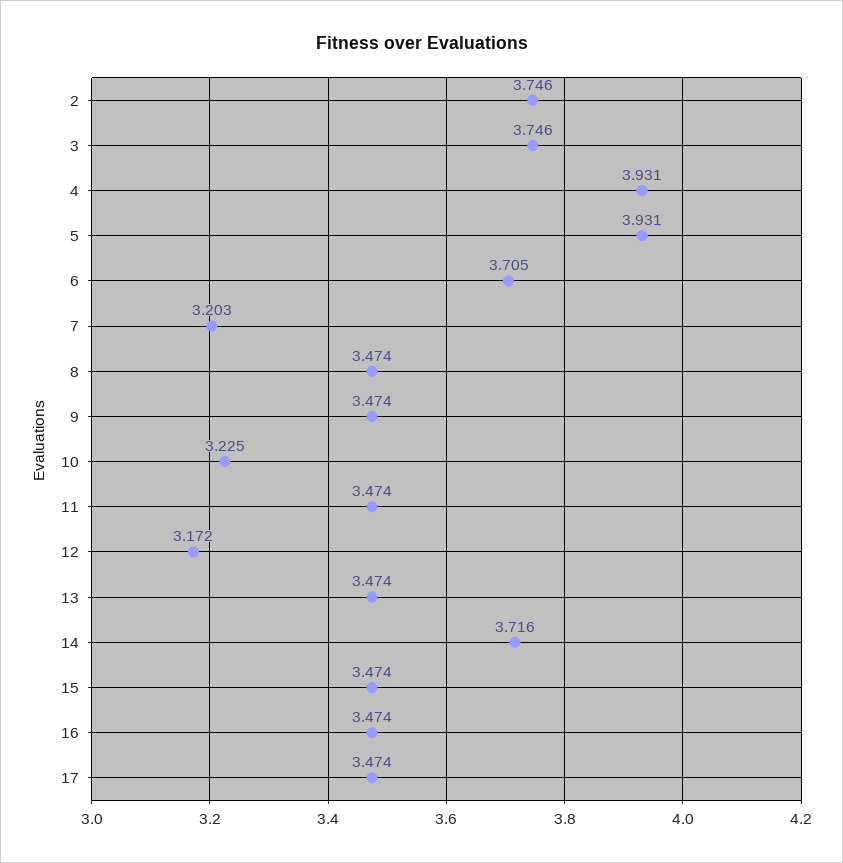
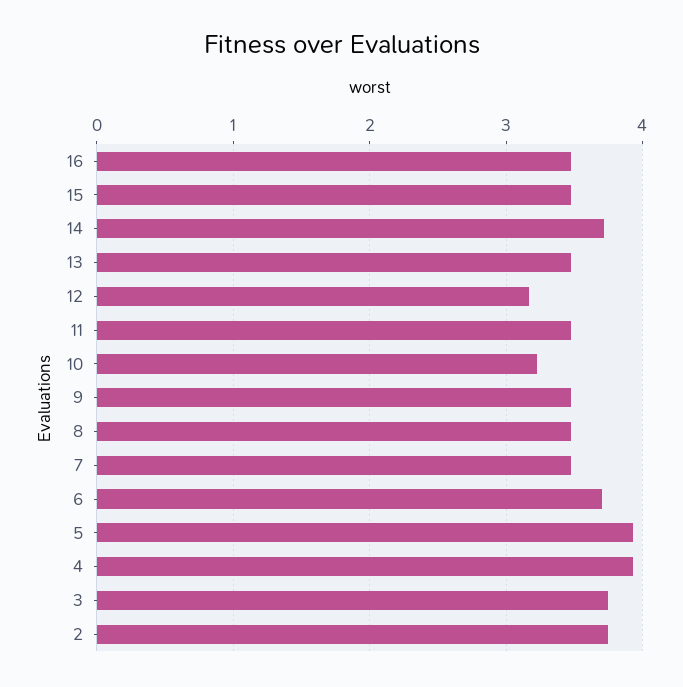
  {
    "2": 3.746,
    "3": 3.746,
    "4": 3.931,
    "5": 3.931,
    "6": 3.705,
-   "7": 3.203,
+   "7": 3.5,
    "8": 3.474,
    "9": 3.474,
    "10": 3.225,
    "11": 3.474,
    "12": 3.172,
    "13": 3.474,
    "14": 3.716,
    "15": 3.474,
-   "16": 3.474,
+   "16": 3.474
-   "17": 3.474
  }

